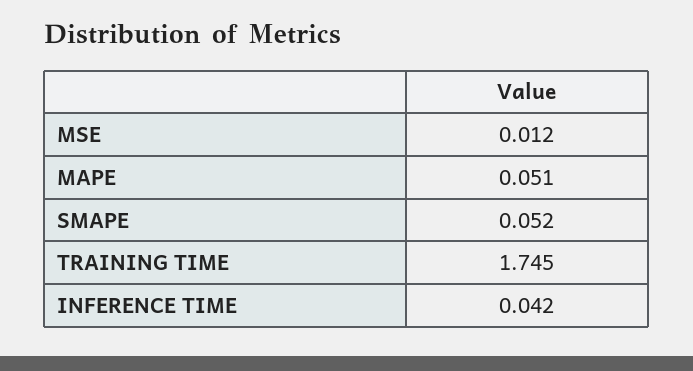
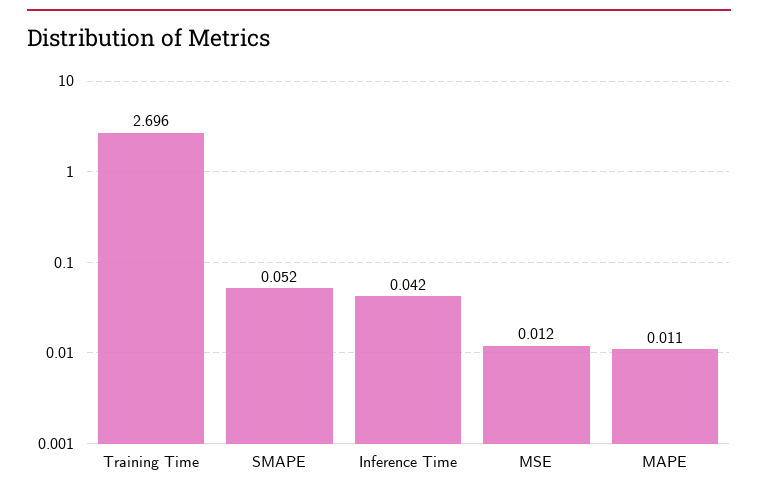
  {
    "MSE": 0.012,
-   "MAPE": 0.051,
+   "MAPE": 0.011,
    "SMAPE": 0.052,
-   "TRAINING TIME": 1.745,
+   "TRAINING TIME": 2.696,
    "INFERENCE TIME": 0.042
  }

